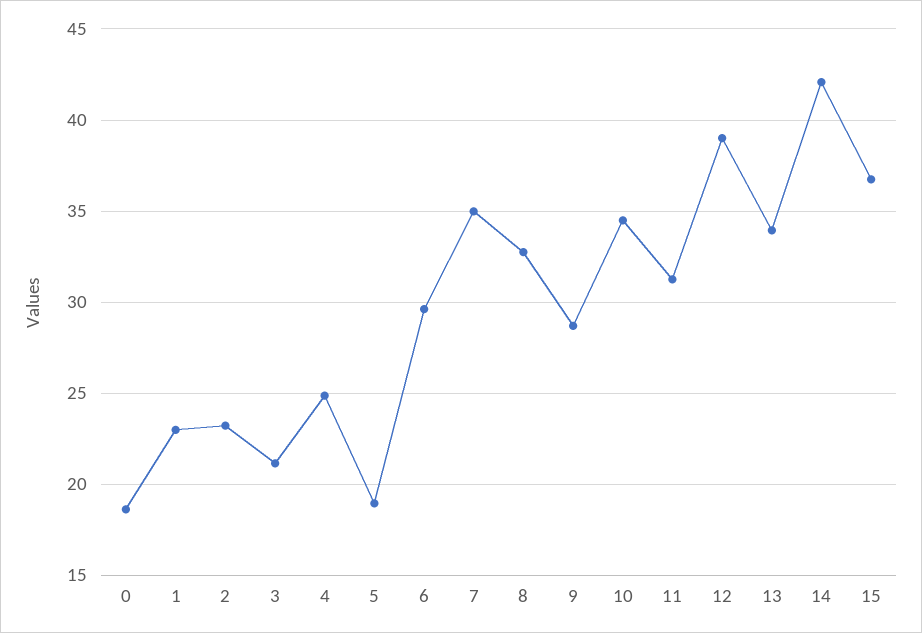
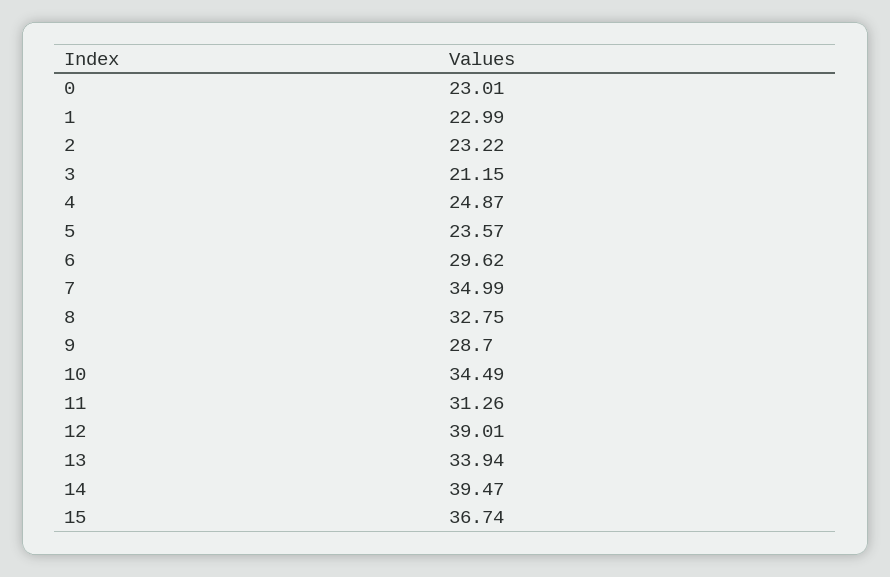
  {
-   "0": 18.5,
+   "0": 23.01,
    "1": 22.99,
    "2": 23.22,
    "3": 21.15,
    "4": 24.87,
-   "5": 19,
+   "5": 23.57,
    "6": 29.62,
    "7": 34.99,
    "8": 32.75,
    "9": 28.7,
    "10": 34.49,
    "11": 31.26,
    "12": 39.01,
    "13": 33.94,
-   "14": 42,
+   "14": 39.47,
    "15": 36.74
  }

